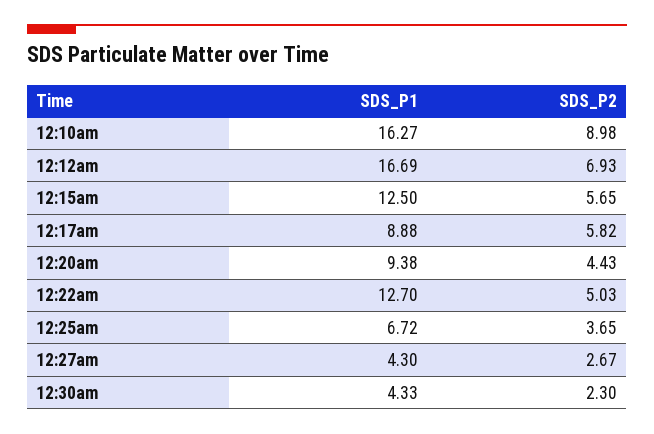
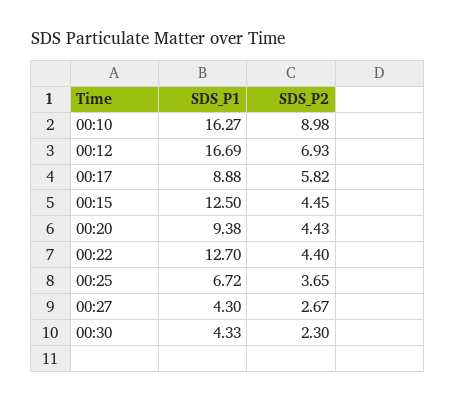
  {
    "SDS_P1": {
      "12:10am": 16.27,
      "12:12am": 16.69,
      "12:15am": 12.5,
      "12:17am": 8.88,
      "12:20am": 9.38,
      "12:22am": 12.7,
      "12:25am": 6.72,
      "12:27am": 4.3,
      "12:30am": 4.33
    },
    "SDS_P2": {
      "12:10am": 8.98,
      "12:12am": 6.93,
-     "12:15am": 5.65,
+     "12:15am": 4.45,
      "12:17am": 5.82,
      "12:20am": 4.43,
-     "12:22am": 5.03,
+     "12:22am": 4.4,
      "12:25am": 3.65,
      "12:27am": 2.67,
      "12:30am": 2.3
    }
  }

